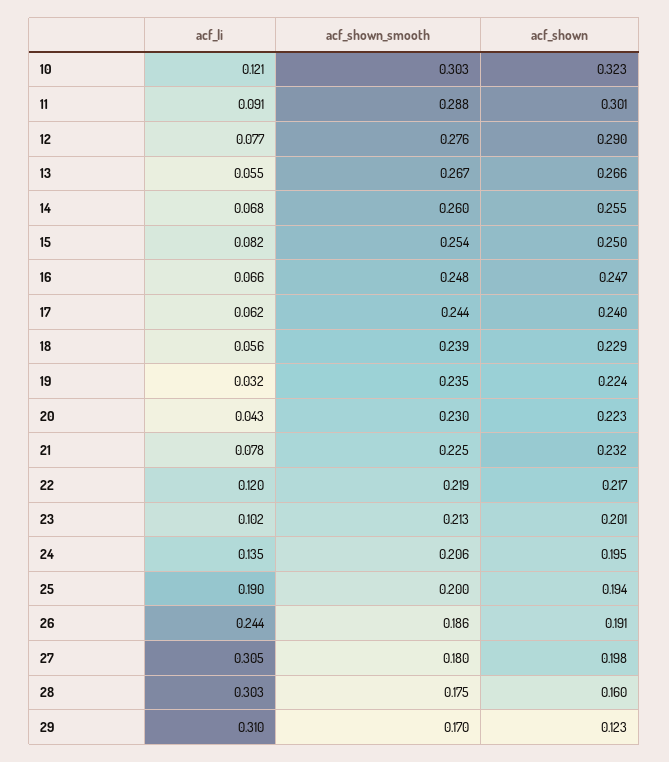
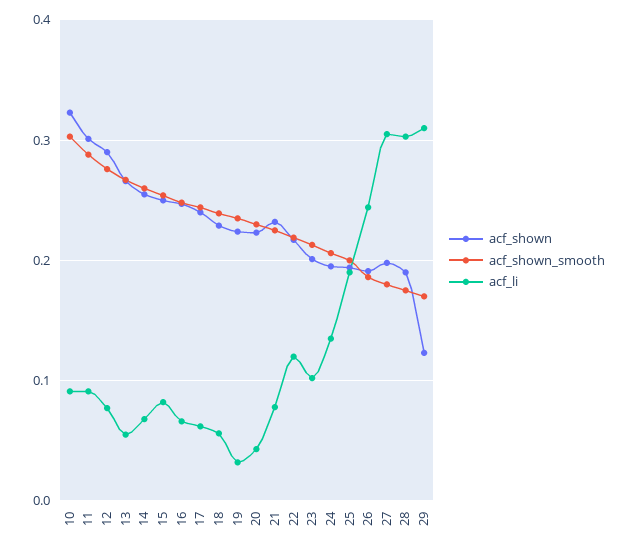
  {
    "acf_li": {
-     "10": 0.121,
+     "10": 0.09,
      "11": 0.091,
      "12": 0.077,
      "13": 0.055,
      "14": 0.068,
      "15": 0.082,
      "16": 0.066,
      "17": 0.062,
      "18": 0.056,
      "19": 0.032,
      "20": 0.043,
      "21": 0.078,
      "22": 0.12,
      "23": 0.102,
      "24": 0.135,
      "25": 0.19,
      "26": 0.244,
      "27": 0.305,
      "28": 0.303,
      "29": 0.31
    },
    "acf_shown_smooth": {
      "10": 0.303,
      "11": 0.288,
      "12": 0.276,
      "13": 0.267,
      "14": 0.26,
      "15": 0.254,
      "16": 0.248,
      "17": 0.244,
      "18": 0.239,
      "19": 0.235,
      "20": 0.23,
      "21": 0.225,
      "22": 0.219,
      "23": 0.213,
      "24": 0.206,
      "25": 0.2,
      "26": 0.186,
      "27": 0.18,
      "28": 0.175,
      "29": 0.17
    },
    "acf_shown": {
      "10": 0.323,
      "11": 0.301,
      "12": 0.29,
      "13": 0.266,
      "14": 0.255,
      "15": 0.25,
      "16": 0.247,
      "17": 0.24,
      "18": 0.229,
      "19": 0.224,
      "20": 0.223,
      "21": 0.232,
      "22": 0.217,
      "23": 0.201,
      "24": 0.195,
      "25": 0.194,
      "26": 0.191,
      "27": 0.198,
-     "28": 0.16,
+     "28": 0.19,
      "29": 0.123
    }
  }

